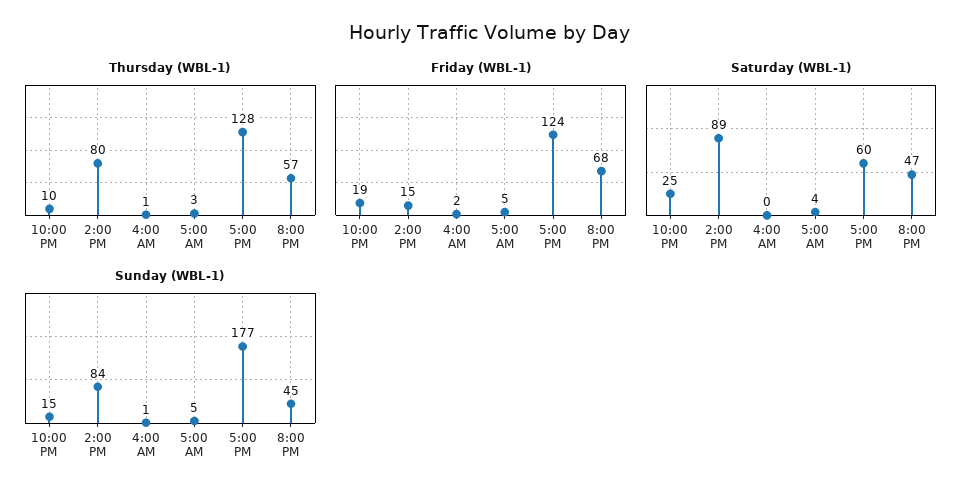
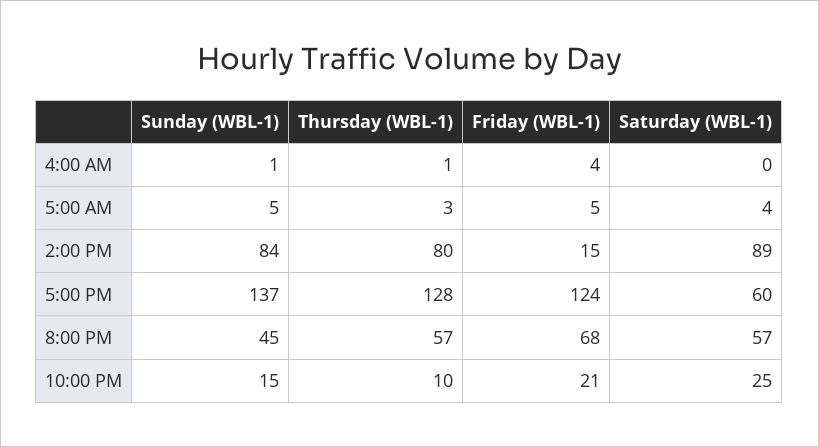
  {
    "Thursday (WBL-1)": {
      "10:00 PM": 10,
      "2:00 PM": 80,
      "4:00 AM": 1,
      "5:00 AM": 3,
      "5:00 PM": 128,
      "8:00 PM": 57
    },
    "Friday (WBL-1)": {
-     "10:00 PM": 19,
+     "10:00 PM": 21,
      "2:00 PM": 15,
-     "4:00 AM": 2,
+     "4:00 AM": 4,
      "5:00 AM": 5,
      "5:00 PM": 124,
      "8:00 PM": 68
    },
    "Saturday (WBL-1)": {
      "10:00 PM": 25,
      "2:00 PM": 89,
      "4:00 AM": 0,
      "5:00 AM": 4,
      "5:00 PM": 60,
-     "8:00 PM": 47
+     "8:00 PM": 57
    },
    "Sunday (WBL-1)": {
      "10:00 PM": 15,
      "2:00 PM": 84,
      "4:00 AM": 1,
      "5:00 AM": 5,
-     "5:00 PM": 177,
+     "5:00 PM": 137,
      "8:00 PM": 45
    }
  }

